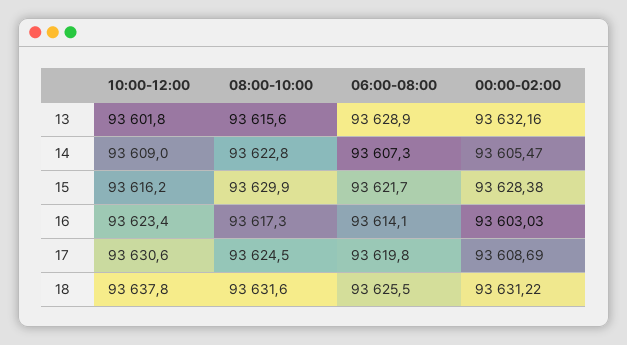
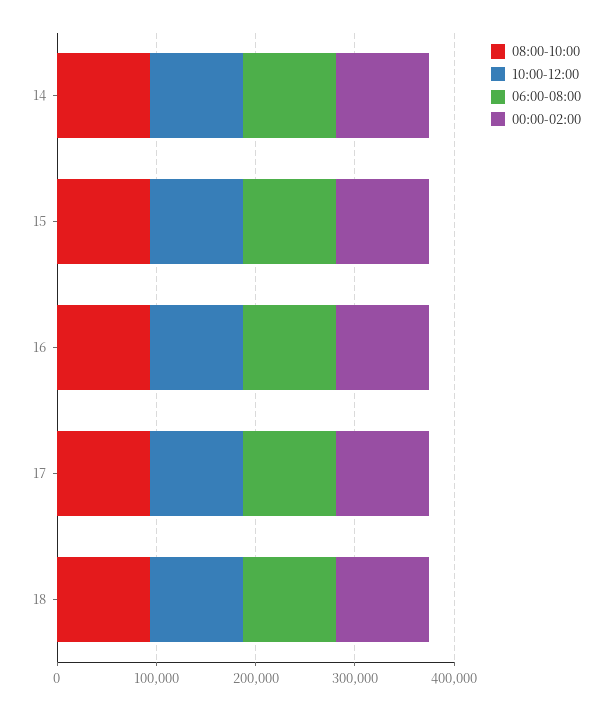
  {
    "10:00-12:00": {
-     "13": 93601.8,
      "14": 93609,
      "15": 93616.2,
      "16": 93623.4,
      "17": 93630.6,
      "18": 93637.8
    },
    "08:00-10:00": {
-     "13": 93615.6,
      "14": 93622.8,
      "15": 93629.9,
      "16": 93617.3,
      "17": 93624.5,
      "18": 93631.6
    },
    "06:00-08:00": {
-     "13": 93628.9,
      "14": 93607.3,
      "15": 93621.7,
      "16": 93614.1,
      "17": 93619.8,
      "18": 93625.5
    },
    "00:00-02:00": {
-     "13": 93632.16,
      "14": 93605.47,
      "15": 93628.38,
      "16": 93603.03,
      "17": 93608.69,
      "18": 93631.22
    }
  }

